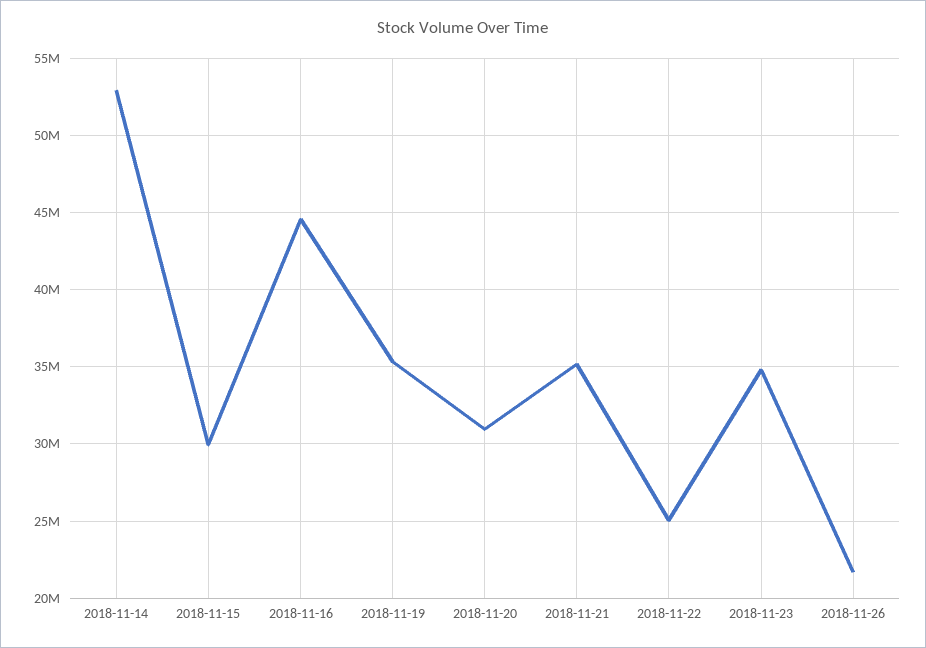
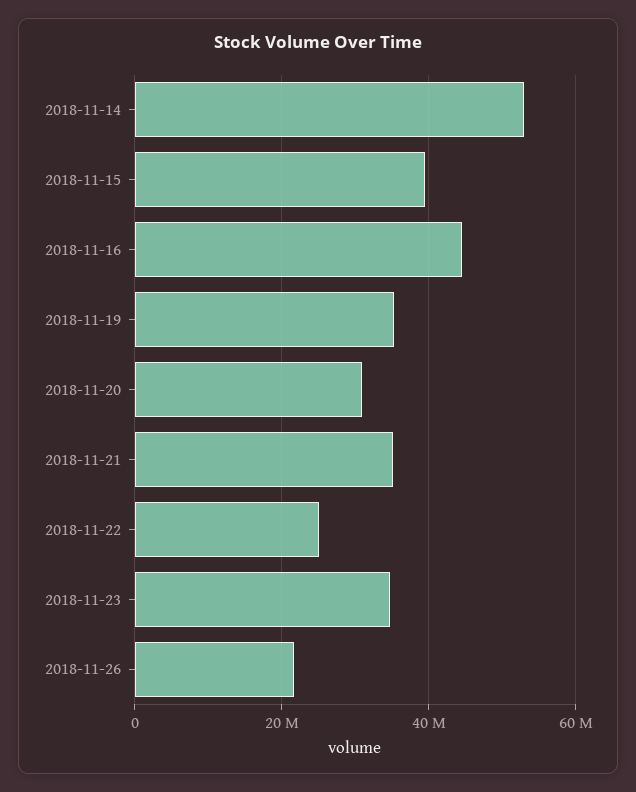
  {
    "2018-11-14": 53000000,
-   "2018-11-15": 30000000,
+   "2018-11-15": 40000000,
    "2018-11-16": 44500000,
    "2018-11-19": 35500000,
    "2018-11-20": 31000000,
    "2018-11-21": 35000000,
    "2018-11-22": 25000000,
    "2018-11-23": 35000000,
    "2018-11-26": 21500000
  }

